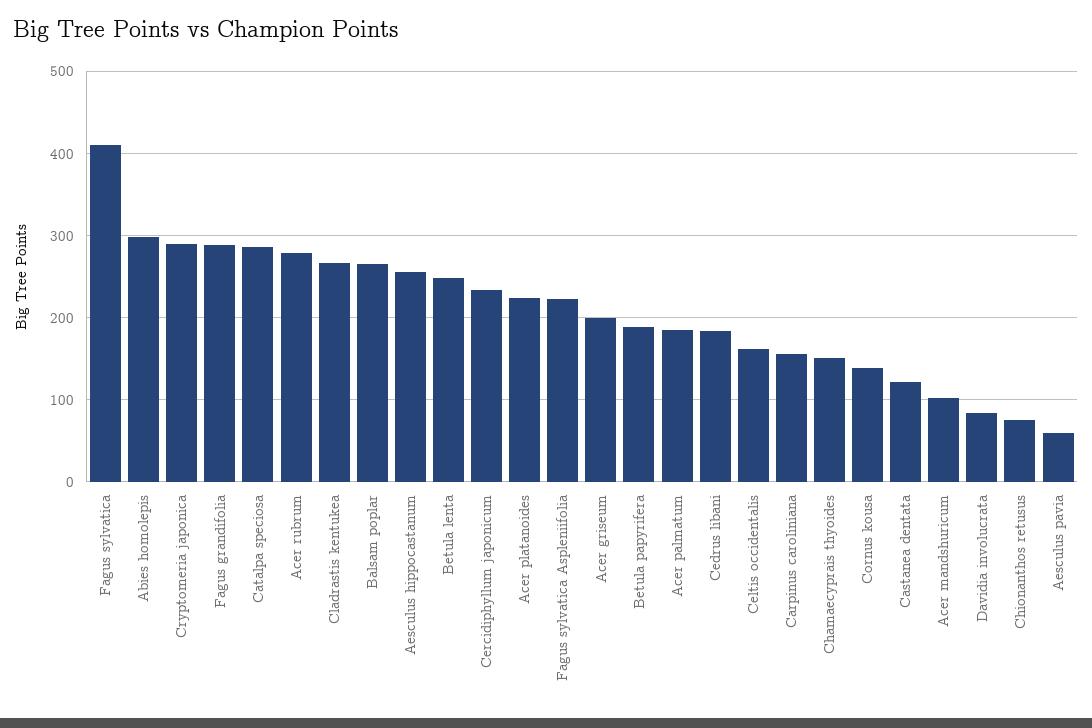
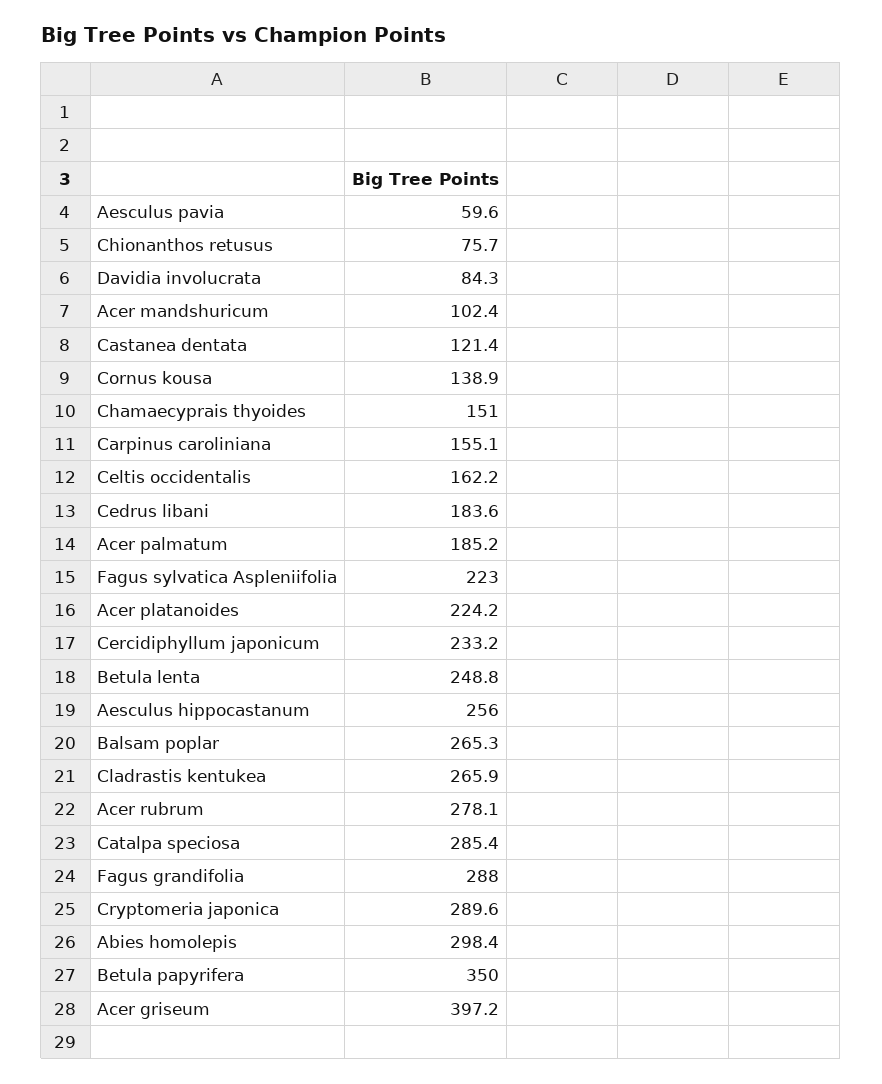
  {
-   "Fagus sylvatica": 410,
    "Abies homolepis": 298.4,
    "Cryptomeria japonica": 289.6,
    "Fagus grandifolia": 288,
    "Catalpa speciosa": 285.4,
    "Acer rubrum": 278.1,
    "Cladrastis kentukea": 265.9,
    "Balsam poplar": 265.3,
    "Aesculus hippocastanum": 256,
    "Betula lenta": 248.8,
    "Cercidiphyllum japonicum": 233.2,
    "Acer platanoides": 224.2,
    "Fagus sylvatica Aspleniifolia": 223,
-   "Acer griseum": 200,
+   "Acer griseum": 397.2,
-   "Betula papyrifera": 190,
+   "Betula papyrifera": 350,
    "Acer palmatum": 185.2,
    "Cedrus libani": 183.6,
    "Celtis occidentalis": 162.2,
    "Carpinus caroliniana": 155.1,
    "Chamaecyprais thyoides": 151,
    "Cornus kousa": 138.9,
    "Castanea dentata": 121.4,
    "Acer mandshuricum": 102.4,
    "Davidia involucrata": 84.3,
    "Chionanthos retusus": 75.7,
    "Aesculus pavia": 59.6
  }

